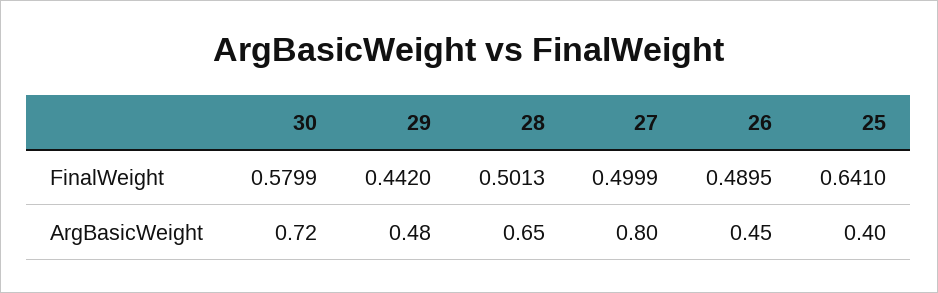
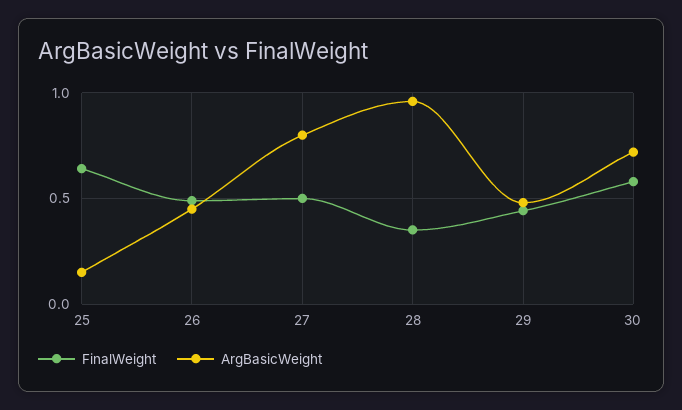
  {
    "FinalWeight": {
      "30": 0.5799,
      "29": 0.442,
-     "28": 0.5013,
+     "28": 0.35,
      "27": 0.4999,
      "26": 0.4895,
      "25": 0.641
    },
    "ArgBasicWeight": {
      "30": 0.72,
      "29": 0.48,
-     "28": 0.65,
+     "28": 0.95,
      "27": 0.8,
      "26": 0.45,
-     "25": 0.4
+     "25": 0.15
    }
  }

